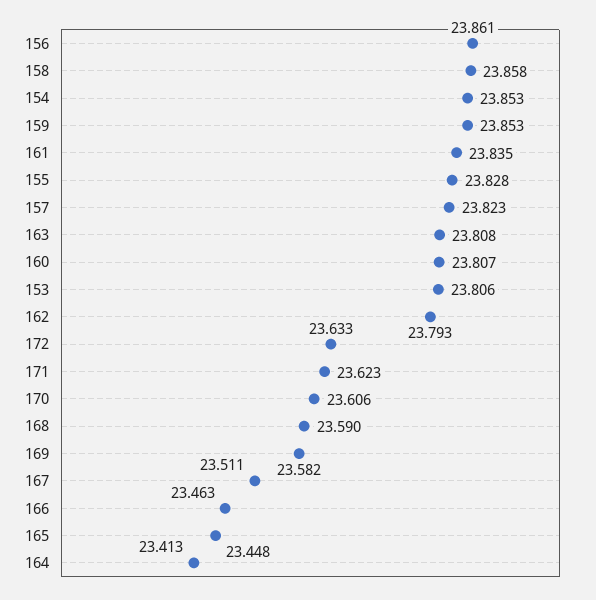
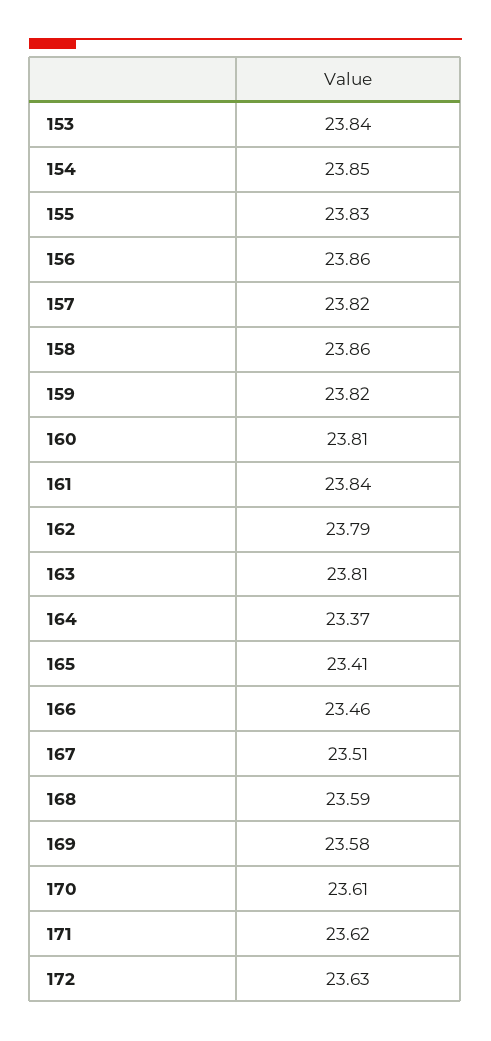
  {
    "156": 23.861,
    "158": 23.858,
    "154": 23.853,
-   "159": 23.853,
+   "159": 23.82,
    "161": 23.835,
    "155": 23.828,
    "157": 23.823,
    "163": 23.808,
    "160": 23.807,
-   "153": 23.806,
+   "153": 23.84,
    "162": 23.793,
    "172": 23.633,
    "171": 23.623,
    "170": 23.606,
    "168": 23.59,
    "169": 23.582,
    "167": 23.511,
    "166": 23.463,
-   "165": 23.448,
+   "165": 23.41,
-   "164": 23.413
+   "164": 23.37
  }

